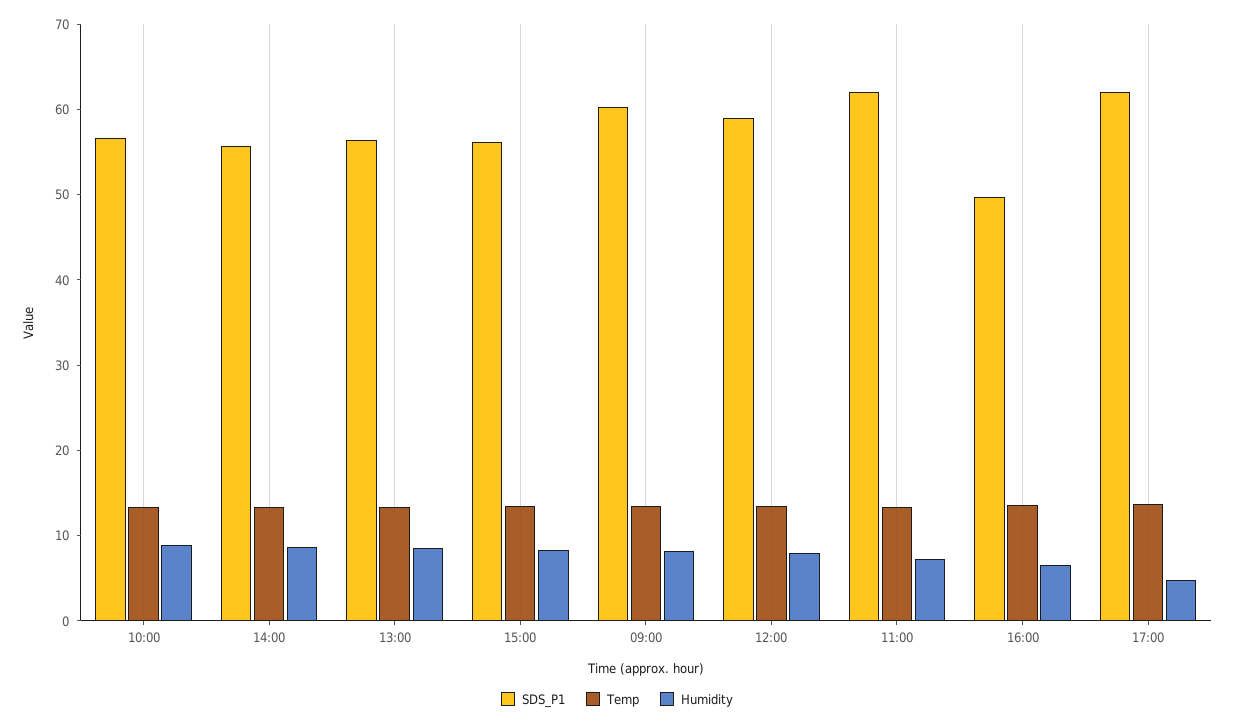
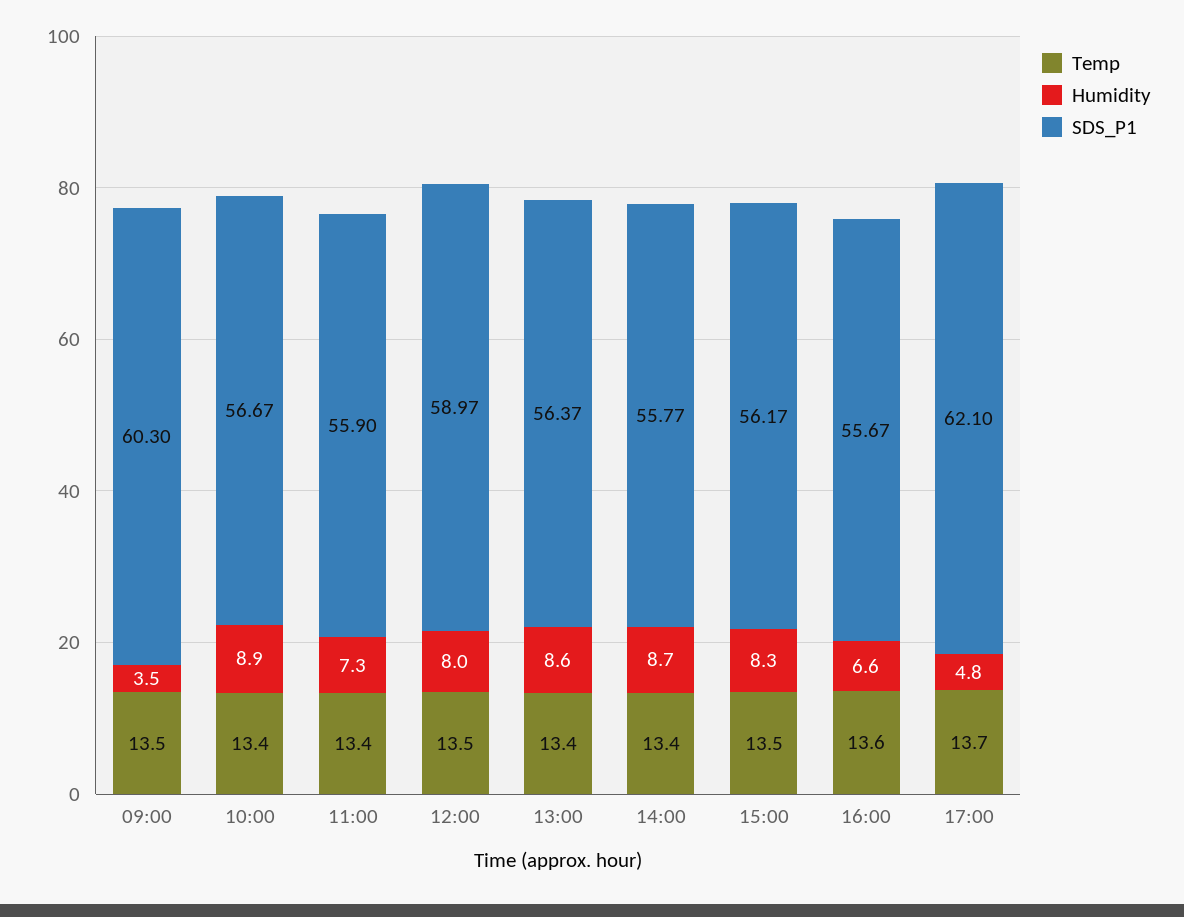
  {
    "SDS_P1": {
      "10:00": 56.67,
      "14:00": 55.77,
      "13:00": 56.37,
      "15:00": 56.17,
      "09:00": 60.3,
      "12:00": 58.97,
-     "11:00": 62,
+     "11:00": 55.9,
-     "16:00": 50,
+     "16:00": 55.67,
      "17:00": 62.1
    },
    "Temp": {
      "10:00": 13.4,
      "14:00": 13.4,
      "13:00": 13.4,
      "15:00": 13.5,
      "09:00": 13.5,
      "12:00": 13.5,
      "11:00": 13.4,
      "16:00": 13.6,
      "17:00": 13.7
    },
    "Humidity": {
      "10:00": 8.9,
      "14:00": 8.7,
      "13:00": 8.6,
      "15:00": 8.3,
-     "09:00": 8,
+     "09:00": 3.5,
      "12:00": 8,
      "11:00": 7.3,
      "16:00": 6.6,
      "17:00": 4.8
    }
  }

